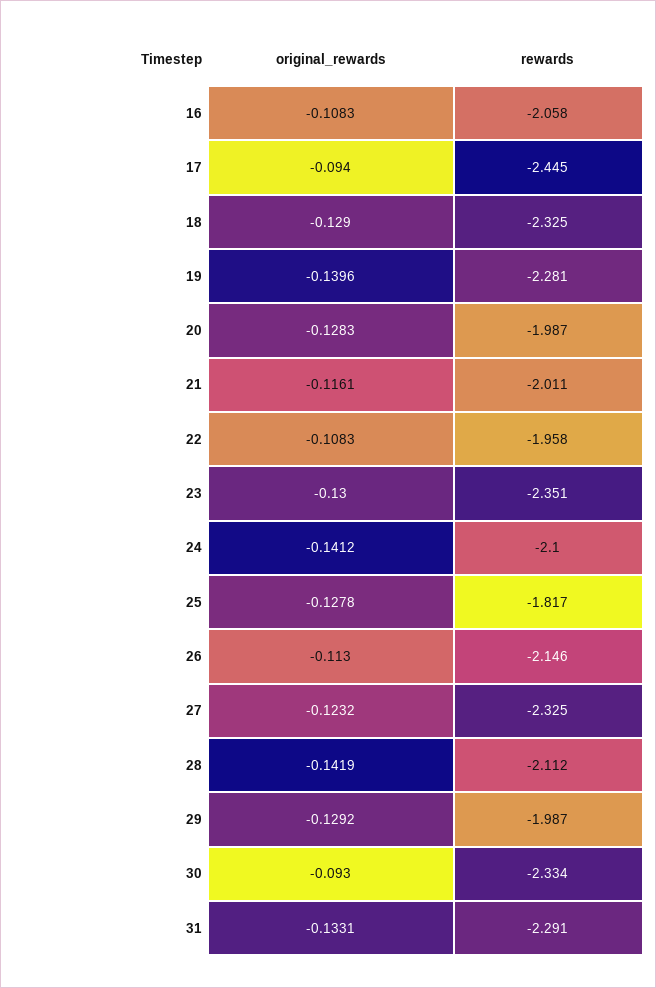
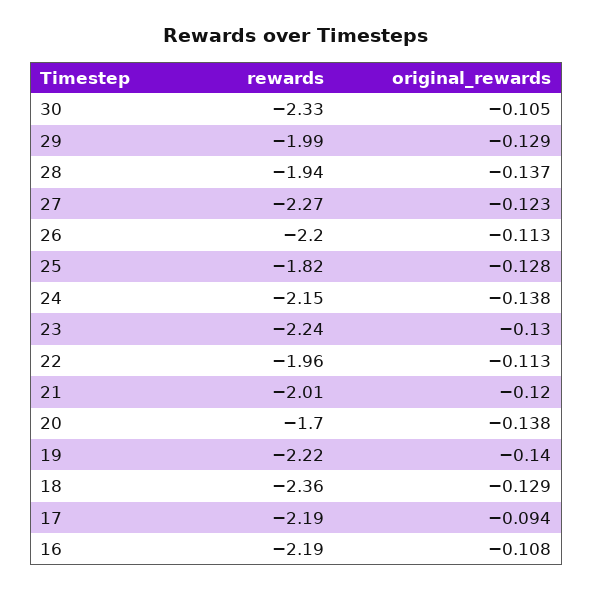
  {
    "original_rewards": {
      "16": -0.1083,
      "17": -0.094,
      "18": -0.129,
      "19": -0.1396,
-     "20": -0.1283,
+     "20": -0.138,
-     "21": -0.1161,
+     "21": -0.12,
-     "22": -0.1083,
+     "22": -0.113,
      "23": -0.13,
-     "24": -0.1412,
+     "24": -0.138,
      "25": -0.1278,
      "26": -0.113,
      "27": -0.1232,
-     "28": -0.1419,
+     "28": -0.137,
      "29": -0.1292,
-     "30": -0.093,
+     "30": -0.105
-     "31": -0.1331
    },
    "rewards": {
-     "16": -2.058,
+     "16": -2.19,
-     "17": -2.445,
+     "17": -2.19,
-     "18": -2.325,
+     "18": -2.36,
-     "19": -2.281,
+     "19": -2.22,
-     "20": -1.987,
+     "20": -1.7,
      "21": -2.011,
      "22": -1.958,
-     "23": -2.351,
+     "23": -2.24,
-     "24": -2.1,
+     "24": -2.15,
      "25": -1.817,
-     "26": -2.146,
+     "26": -2.2,
-     "27": -2.325,
+     "27": -2.27,
-     "28": -2.112,
+     "28": -1.94,
      "29": -1.987,
-     "30": -2.334,
+     "30": -2.334
-     "31": -2.291
    }
  }

